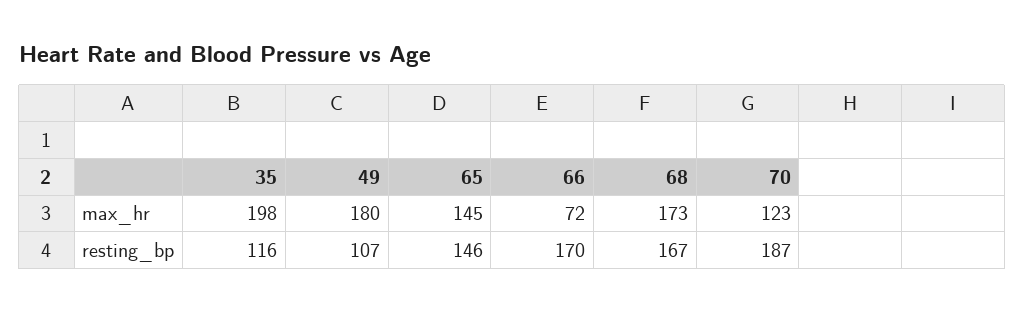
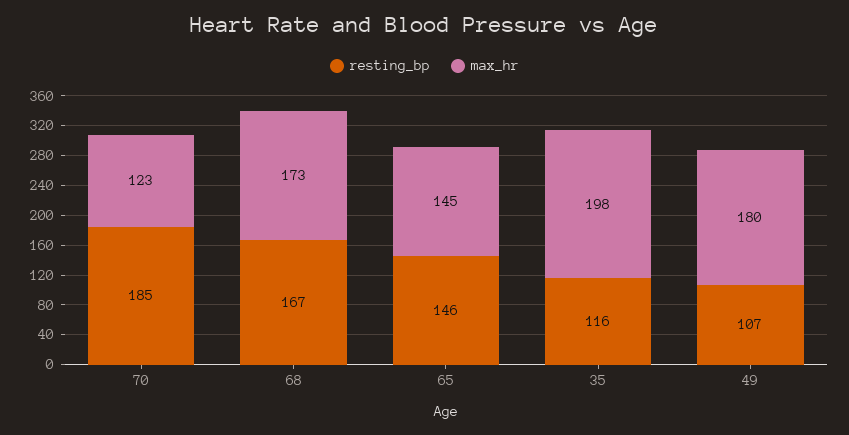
  {
    "max_hr": {
      "35": 198,
      "49": 180,
      "65": 145,
-     "66": 72,
      "68": 173,
      "70": 123
    },
    "resting_bp": {
      "35": 116,
      "49": 107,
      "65": 146,
-     "66": 170,
      "68": 167,
-     "70": 187
+     "70": 185
    }
  }

